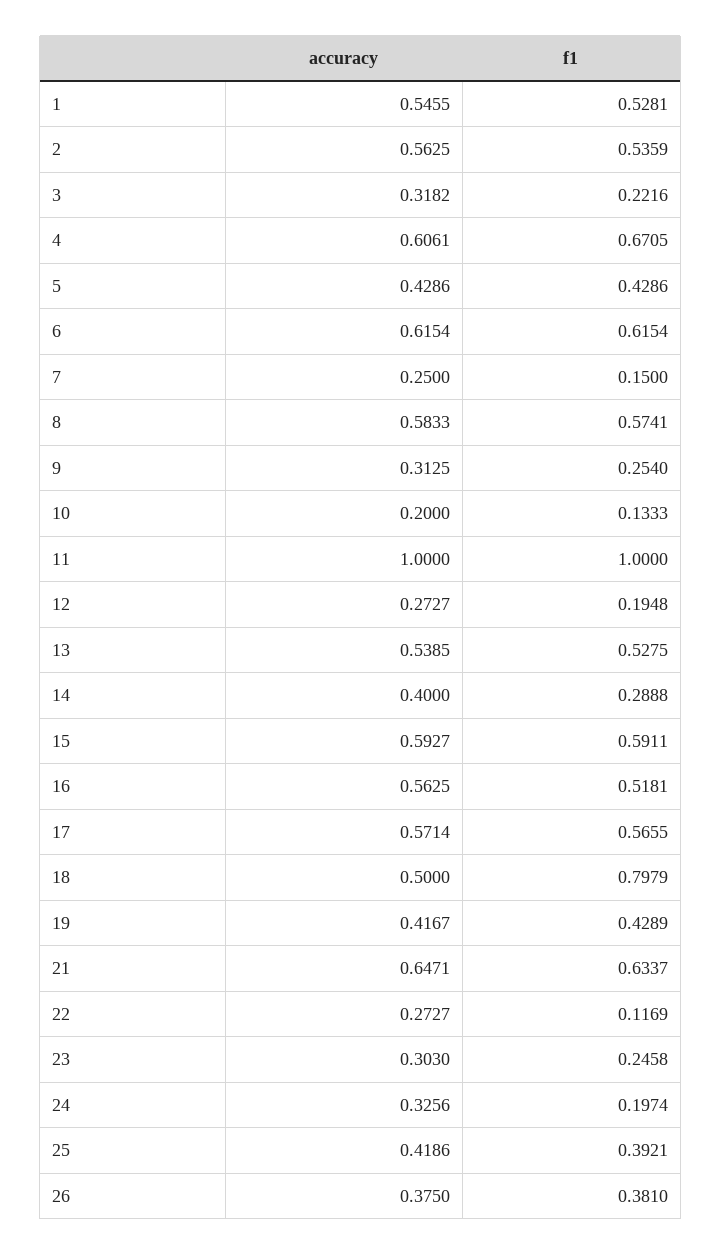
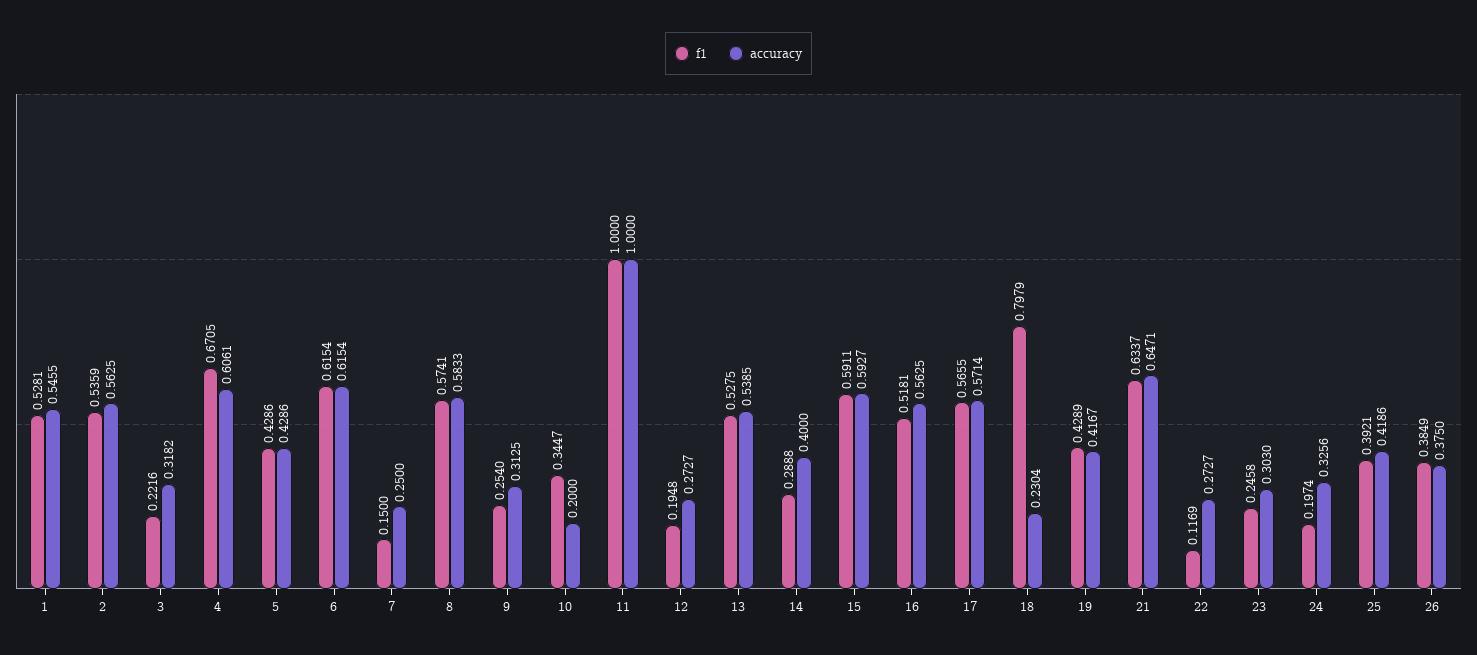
  {
    "accuracy": {
      "1": 0.5455,
      "2": 0.5625,
      "3": 0.3182,
      "4": 0.6061,
      "5": 0.4286,
      "6": 0.6154,
      "7": 0.25,
      "8": 0.5833,
      "9": 0.3125,
      "10": 0.2,
      "11": 1,
      "12": 0.2727,
      "13": 0.5385,
      "14": 0.4,
      "15": 0.5927,
      "16": 0.5625,
      "17": 0.5714,
-     "18": 0.5,
+     "18": 0.2304,
      "19": 0.4167,
      "21": 0.6471,
      "22": 0.2727,
      "23": 0.303,
      "24": 0.3256,
      "25": 0.4186,
      "26": 0.375
    },
    "f1": {
      "1": 0.5281,
      "2": 0.5359,
      "3": 0.2216,
      "4": 0.6705,
      "5": 0.4286,
      "6": 0.6154,
      "7": 0.15,
      "8": 0.5741,
      "9": 0.254,
-     "10": 0.1333,
+     "10": 0.3447,
      "11": 1,
      "12": 0.1948,
      "13": 0.5275,
      "14": 0.2888,
      "15": 0.5911,
      "16": 0.5181,
      "17": 0.5655,
      "18": 0.7979,
      "19": 0.4289,
      "21": 0.6337,
      "22": 0.1169,
      "23": 0.2458,
      "24": 0.1974,
      "25": 0.3921,
-     "26": 0.381
+     "26": 0.3849
    }
  }

